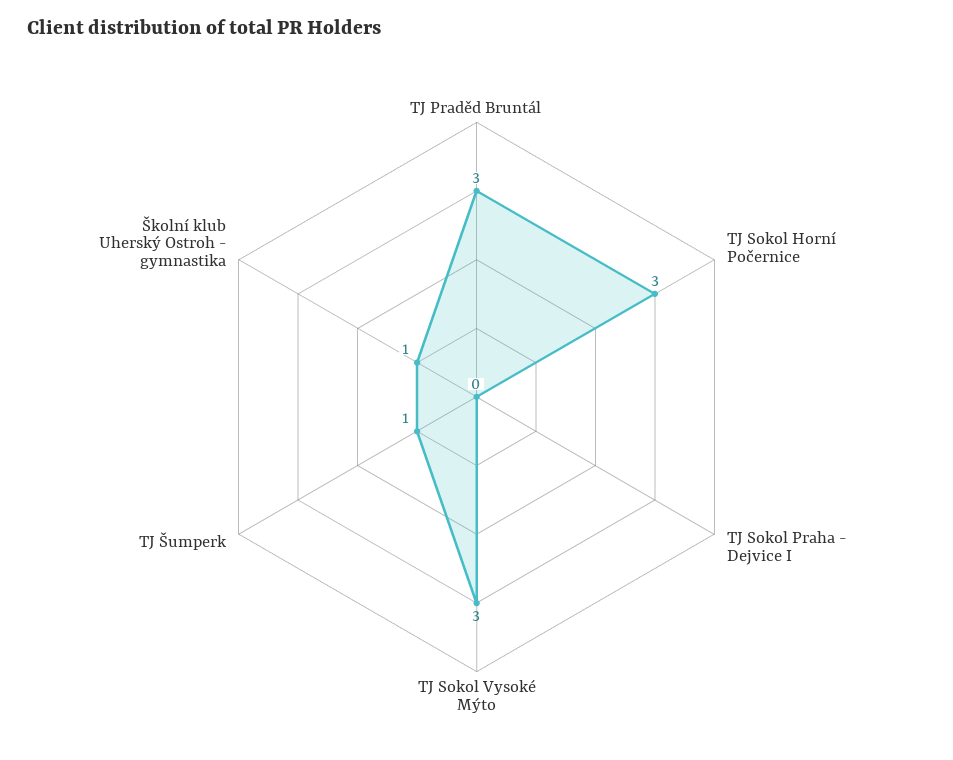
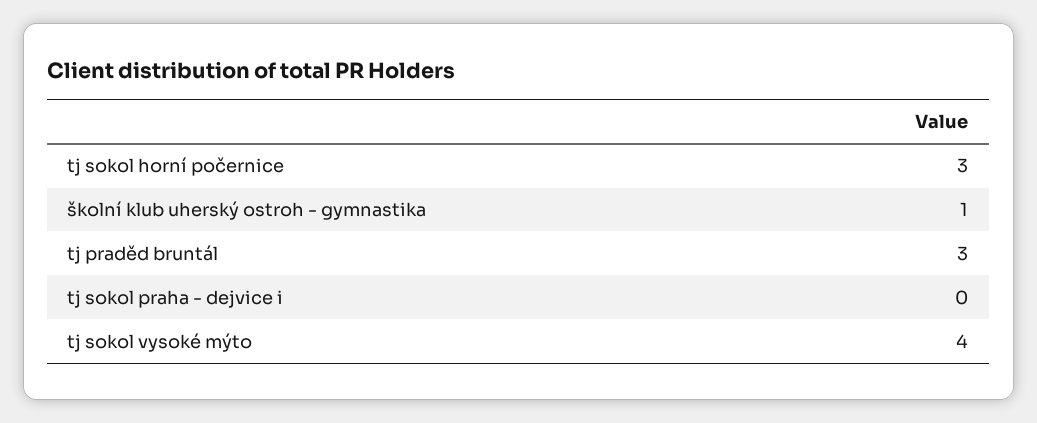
  {
    "TJ Praděd Bruntál": 3,
    "TJ Sokol Horní Počernice": 3,
    "TJ Sokol Praha - Dejvice I": 0,
-   "TJ Sokol Vysoké Mýto": 3,
+   "TJ Sokol Vysoké Mýto": 4,
-   "TJ Šumperk": 1,
    "Školní klub Uherský Ostroh - gymnastika": 1
  }

